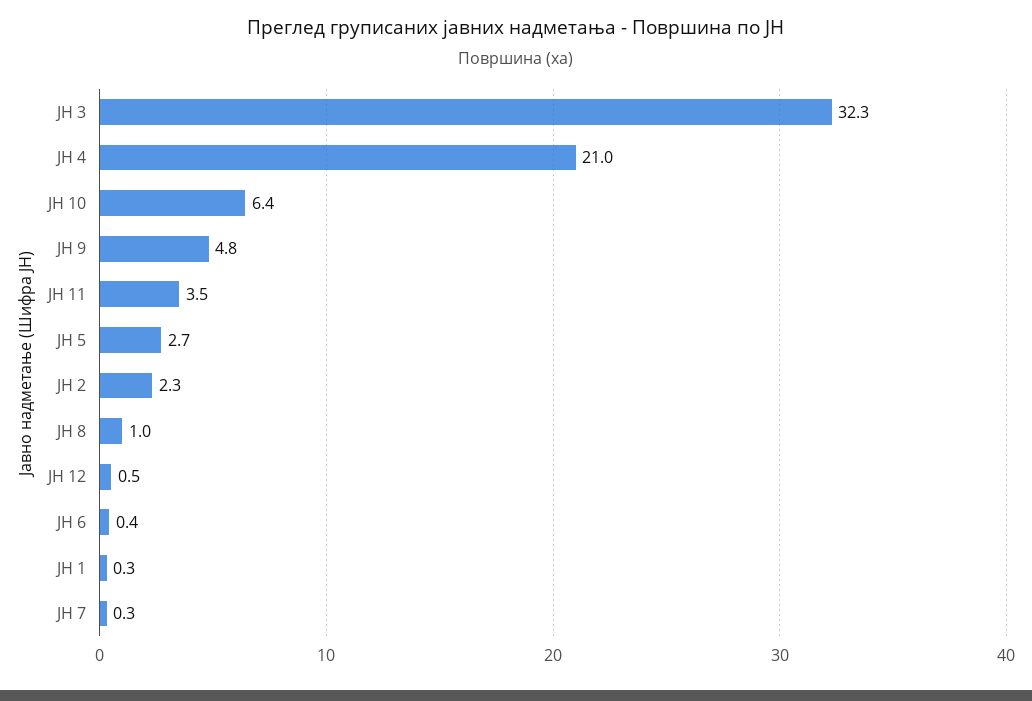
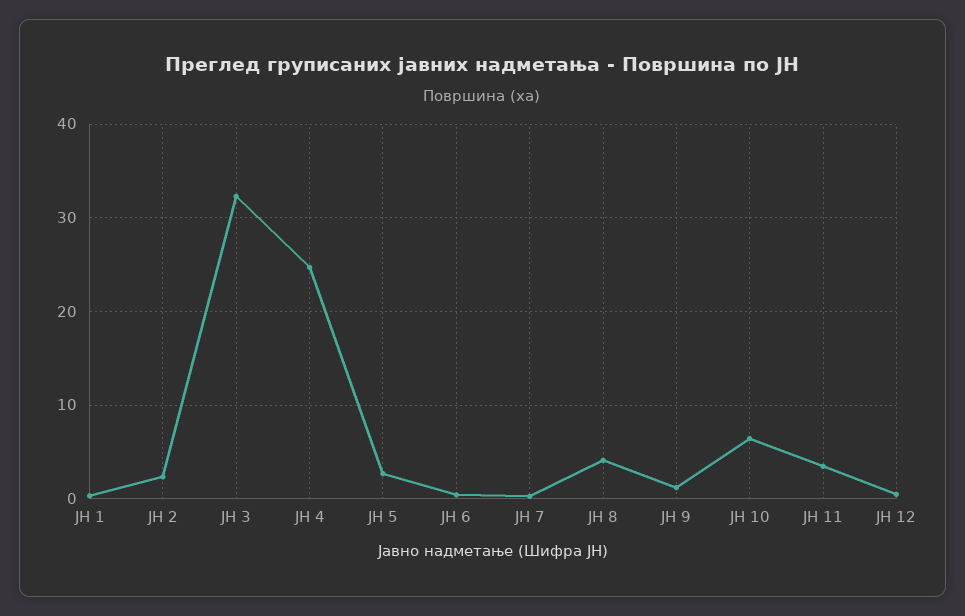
  {
    "ЈН 3": 32.3,
-   "ЈН 4": 21,
+   "ЈН 4": 25,
    "ЈН 10": 6.4,
-   "ЈН 9": 4.8,
+   "ЈН 9": 1,
    "ЈН 11": 3.5,
    "ЈН 5": 2.7,
    "ЈН 2": 2.3,
-   "ЈН 8": 1,
+   "ЈН 8": 4,
    "ЈН 12": 0.5,
    "ЈН 6": 0.4,
    "ЈН 1": 0.3,
    "ЈН 7": 0.3
  }

